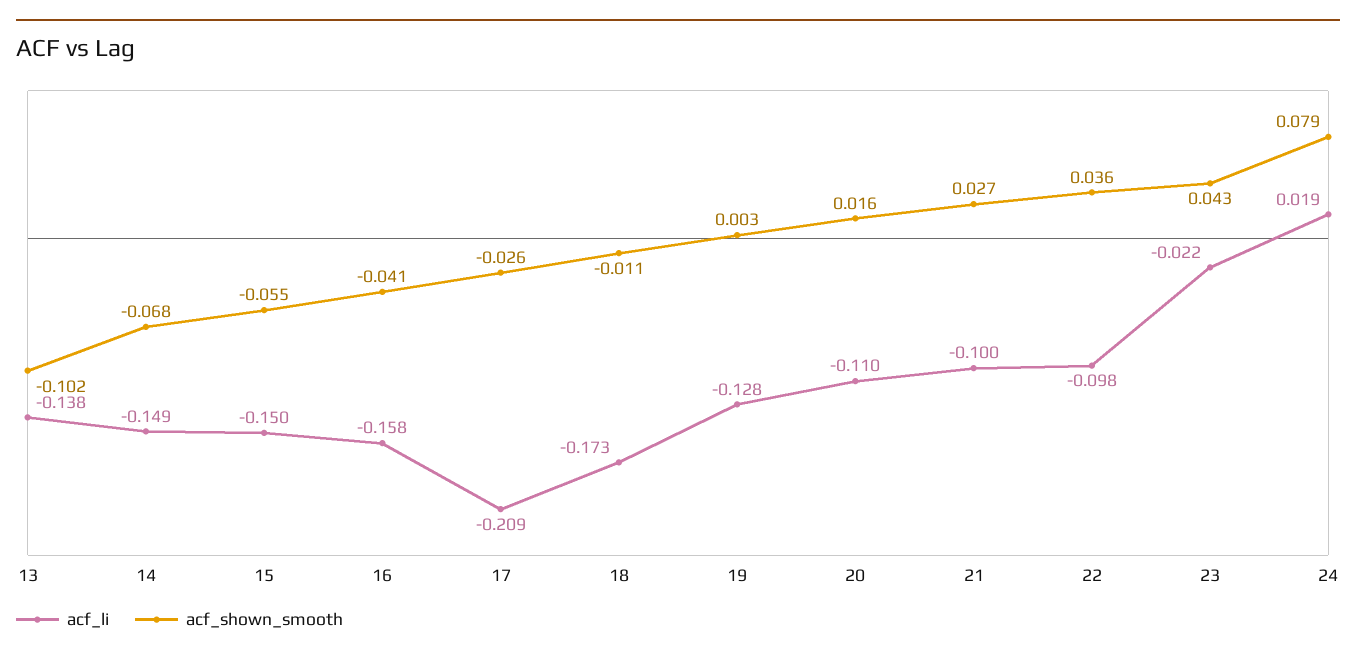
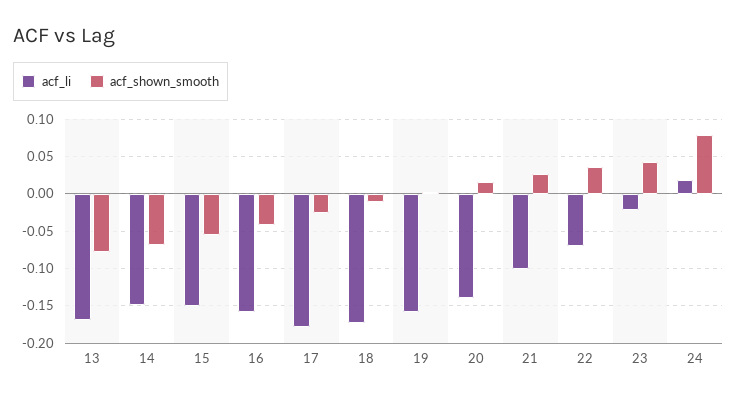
  {
    "acf_li": {
-     "13": -0.138,
+     "13": -0.17,
      "14": -0.149,
      "15": -0.15,
      "16": -0.158,
-     "17": -0.209,
+     "17": -0.18,
      "18": -0.173,
-     "19": -0.128,
+     "19": -0.16,
-     "20": -0.11,
+     "20": -0.14,
      "21": -0.1,
-     "22": -0.098,
+     "22": -0.07,
      "23": -0.022,
      "24": 0.019
    },
    "acf_shown_smooth": {
-     "13": -0.102,
+     "13": -0.08,
      "14": -0.068,
      "15": -0.055,
      "16": -0.041,
      "17": -0.026,
      "18": -0.011,
      "19": 0.003,
      "20": 0.016,
      "21": 0.027,
      "22": 0.036,
      "23": 0.043,
      "24": 0.079
    }
  }

